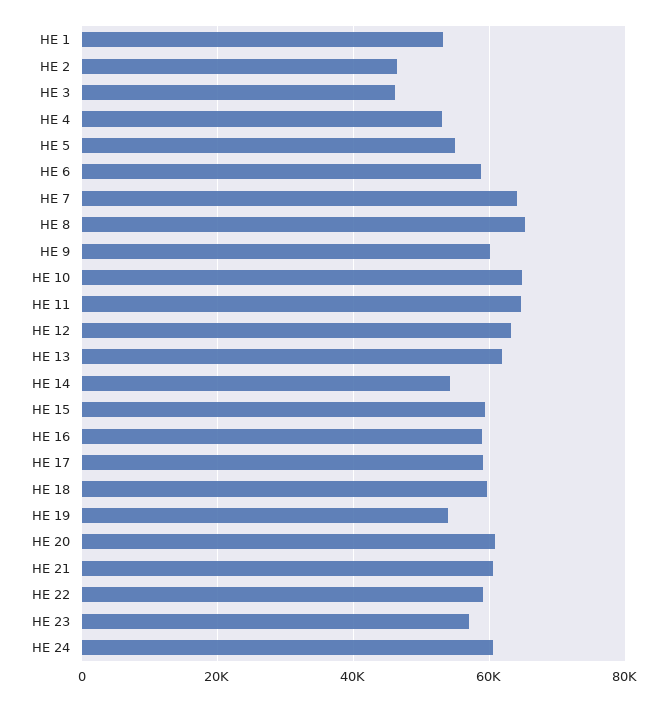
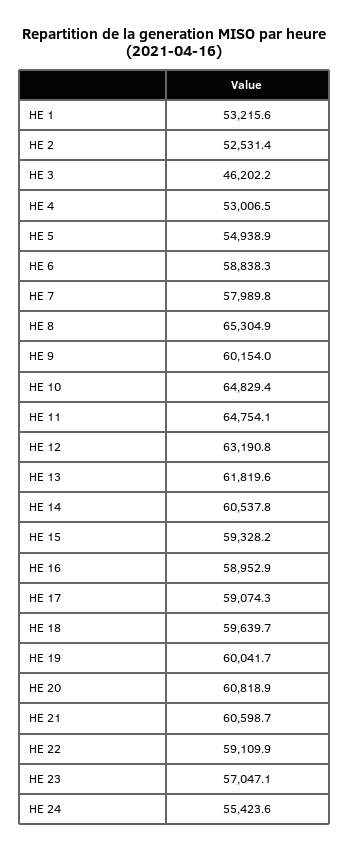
  {
    "HE 1": 53215.6,
-   "HE 2": 46000,
+   "HE 2": 52531.4,
    "HE 3": 46202.2,
    "HE 4": 53006.5,
    "HE 5": 54938.9,
    "HE 6": 58838.3,
-   "HE 7": 64000,
+   "HE 7": 57989.8,
    "HE 8": 65304.9,
    "HE 9": 60154,
    "HE 10": 64829.4,
    "HE 11": 64754.1,
    "HE 12": 63190.8,
    "HE 13": 61819.6,
-   "HE 14": 54000,
+   "HE 14": 60537.8,
    "HE 15": 59328.2,
    "HE 16": 58952.9,
    "HE 17": 59074.3,
    "HE 18": 59639.7,
-   "HE 19": 54000,
+   "HE 19": 60041.7,
    "HE 20": 60818.9,
    "HE 21": 60598.7,
    "HE 22": 59109.9,
    "HE 23": 57047.1,
-   "HE 24": 60000
+   "HE 24": 55423.6
  }

